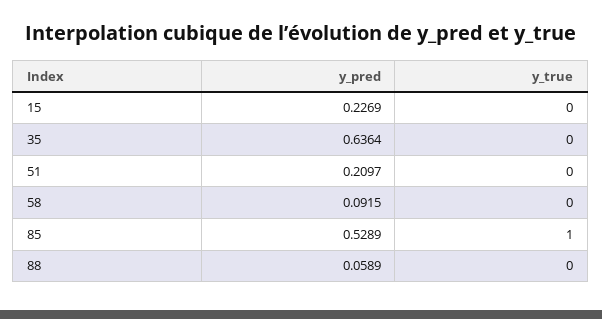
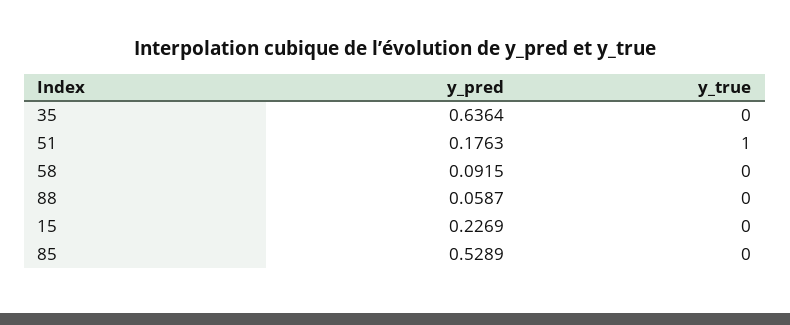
  {
    "y_pred": {
      "15": 0.2269,
      "35": 0.6364,
-     "51": 0.2097,
+     "51": 0.1763,
      "58": 0.0915,
      "85": 0.5289,
-     "88": 0.0589
+     "88": 0.0587
    },
    "y_true": {
      "15": 0,
      "35": 0,
-     "51": 0,
+     "51": 1,
      "58": 0,
-     "85": 1,
+     "85": 0,
      "88": 0
    }
  }

